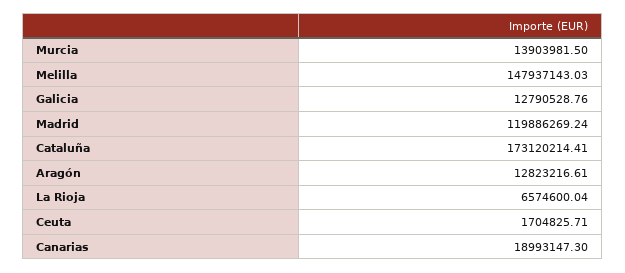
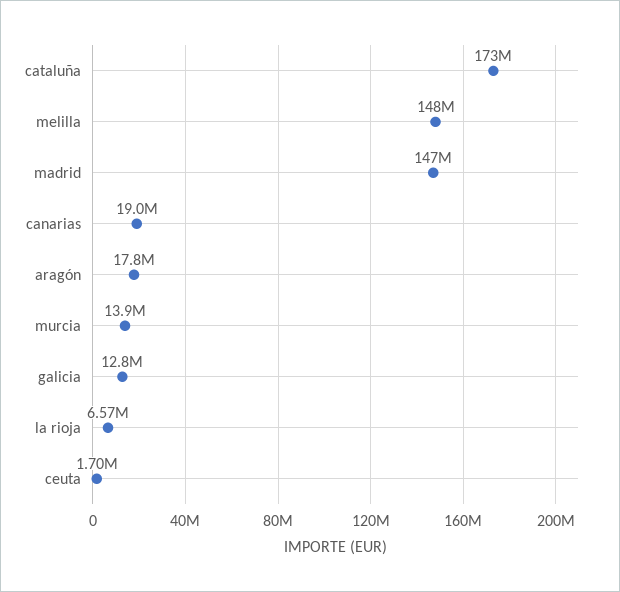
  {
    "Murcia": 13903981.5,
    "Melilla": 147937143.03,
    "Galicia": 12790528.76,
-   "Madrid": 119886269.24,
+   "Madrid": 147000000,
    "Cataluña": 173120214.41,
-   "Aragón": 12823216.61,
+   "Aragón": 17800000,
    "La Rioja": 6574600.04,
    "Ceuta": 1704825.71,
    "Canarias": 18993147.3
  }

